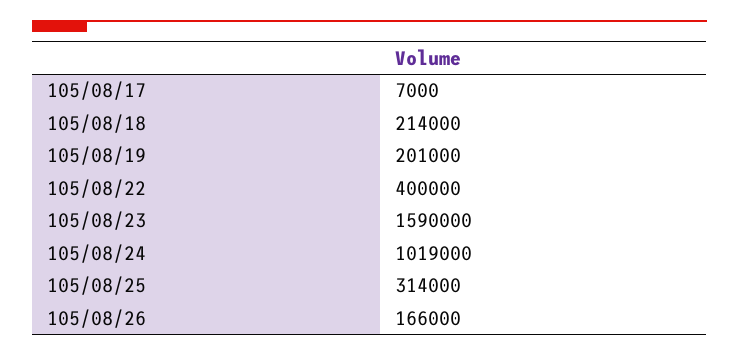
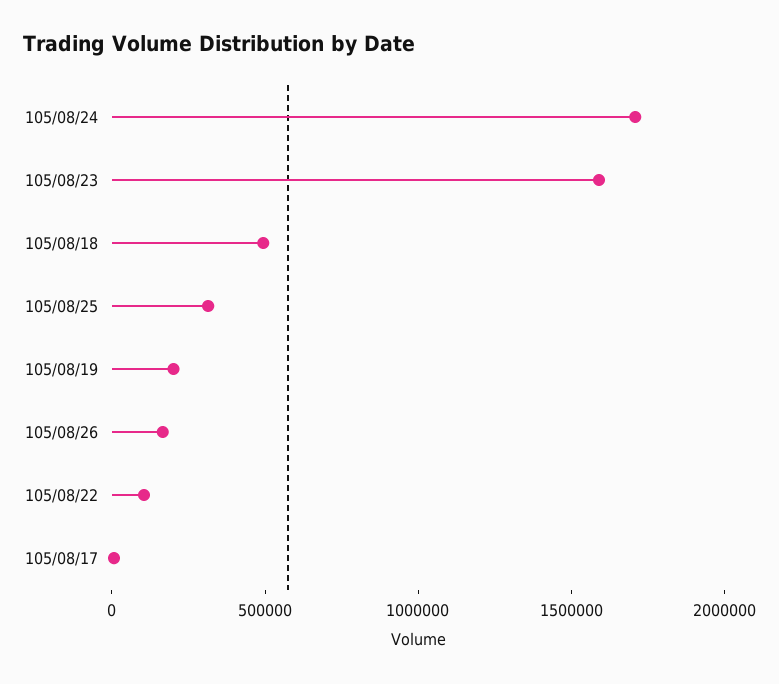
  {
    "105/08/17": 7000,
-   "105/08/18": 214000,
+   "105/08/18": 500000,
    "105/08/19": 201000,
-   "105/08/22": 400000,
+   "105/08/22": 100000,
    "105/08/23": 1590000,
-   "105/08/24": 1019000,
+   "105/08/24": 1700000,
    "105/08/25": 314000,
    "105/08/26": 166000
  }

